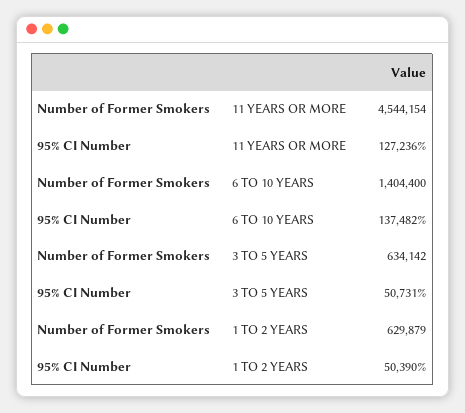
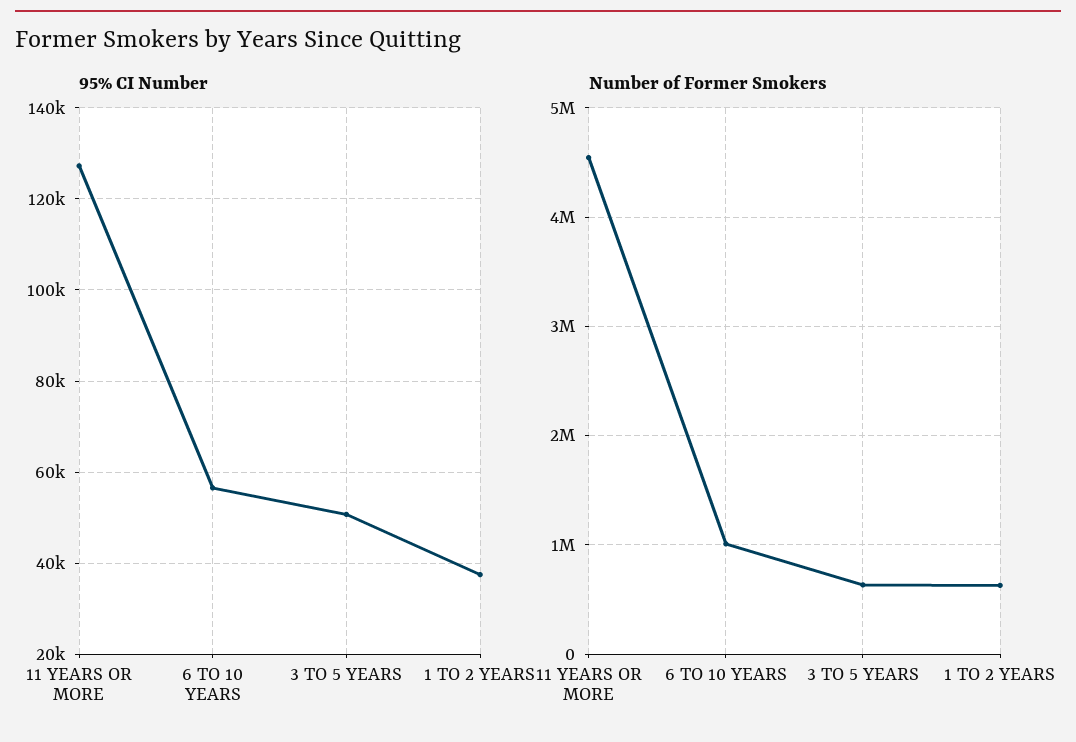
  {
    "Number of Former Smokers": {
      "11 YEARS OR MORE": 4544154,
-     "6 TO 10 YEARS": 1404400,
+     "6 TO 10 YEARS": 1000000,
      "3 TO 5 YEARS": 634142,
      "1 TO 2 YEARS": 629879
    },
    "95% CI Number": {
      "11 YEARS OR MORE": 127236,
-     "6 TO 10 YEARS": 137482,
+     "6 TO 10 YEARS": 56000,
      "3 TO 5 YEARS": 50731,
-     "1 TO 2 YEARS": 50390
+     "1 TO 2 YEARS": 38000
    }
  }

